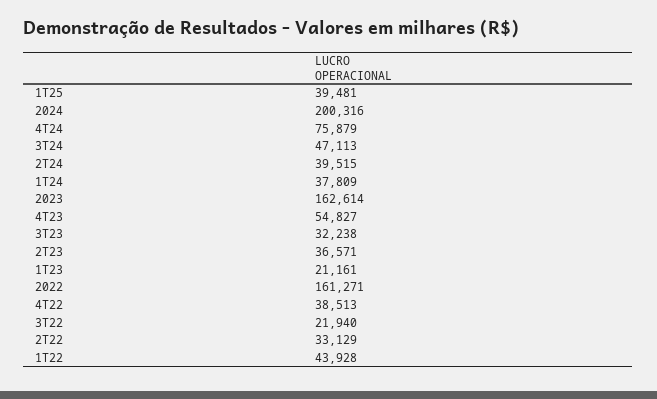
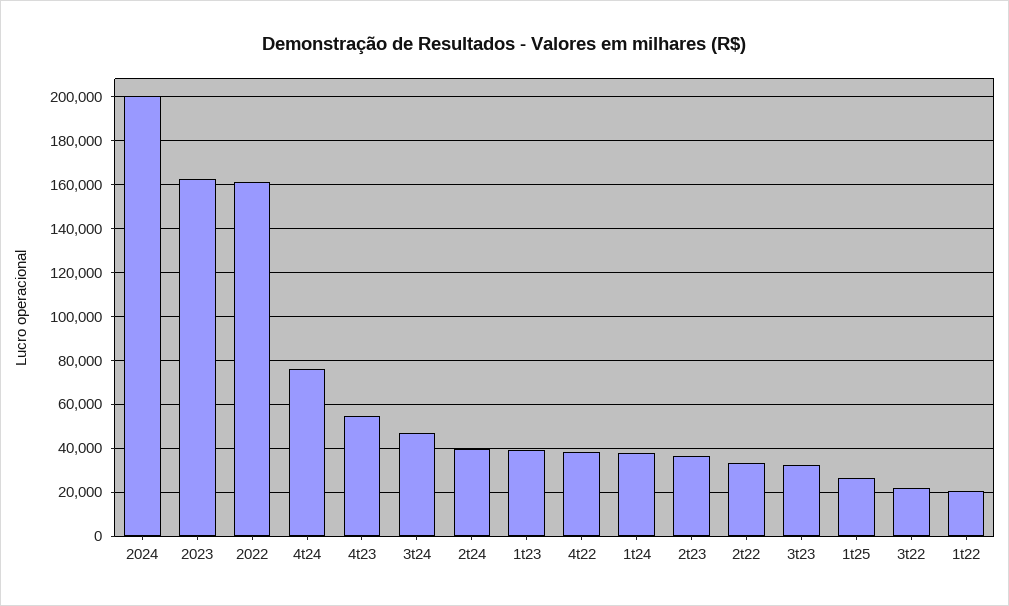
  {
-   "1T25": 39481,
+   "1T25": 25000,
    "2024": 200316,
    "4T24": 75879,
    "3T24": 47113,
    "2T24": 39515,
    "1T24": 37809,
    "2023": 162614,
    "4T23": 54827,
    "3T23": 32238,
    "2T23": 36571,
-   "1T23": 21161,
+   "1T23": 40000,
    "2022": 161271,
    "4T22": 38513,
    "3T22": 21940,
    "2T22": 33129,
-   "1T22": 43928
+   "1T22": 20000
  }

